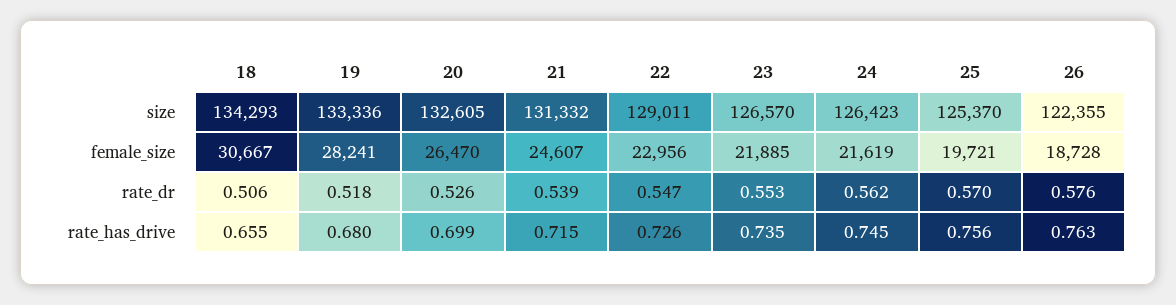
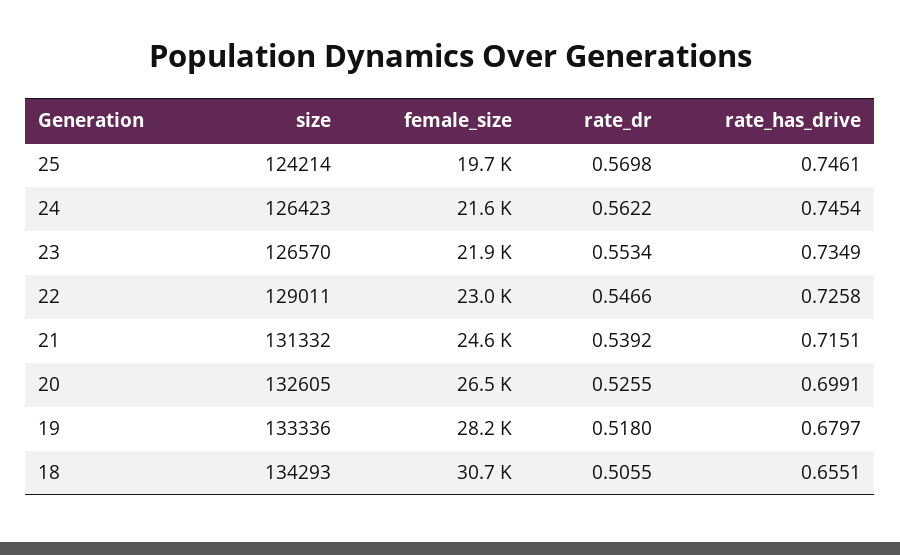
  {
    "18": {
      "size": 134293,
      "female_size": 30667,
      "rate_dr": 0.5055,
      "rate_has_drive": 0.6551
    },
    "19": {
      "size": 133336,
      "female_size": 28241,
      "rate_dr": 0.518,
      "rate_has_drive": 0.6797
    },
    "20": {
      "size": 132605,
      "female_size": 26470,
      "rate_dr": 0.5255,
      "rate_has_drive": 0.6991
    },
    "21": {
      "size": 131332,
      "female_size": 24607,
      "rate_dr": 0.5392,
      "rate_has_drive": 0.7151
    },
    "22": {
      "size": 129011,
      "female_size": 22956,
      "rate_dr": 0.5466,
      "rate_has_drive": 0.7258
    },
    "23": {
      "size": 126570,
      "female_size": 21885,
      "rate_dr": 0.5534,
      "rate_has_drive": 0.7349
    },
    "24": {
      "size": 126423,
      "female_size": 21619,
      "rate_dr": 0.5622,
      "rate_has_drive": 0.7454
    },
    "25": {
-     "size": 125370,
+     "size": 124214,
      "female_size": 19721,
      "rate_dr": 0.5698,
-     "rate_has_drive": 0.756
+     "rate_has_drive": 0.7461
-   },
+   }
-   "26": {
-     "size": 122355,
-     "female_size": 18728,
-     "rate_dr": 0.576,
-     "rate_has_drive": 0.763
-   }
  }

